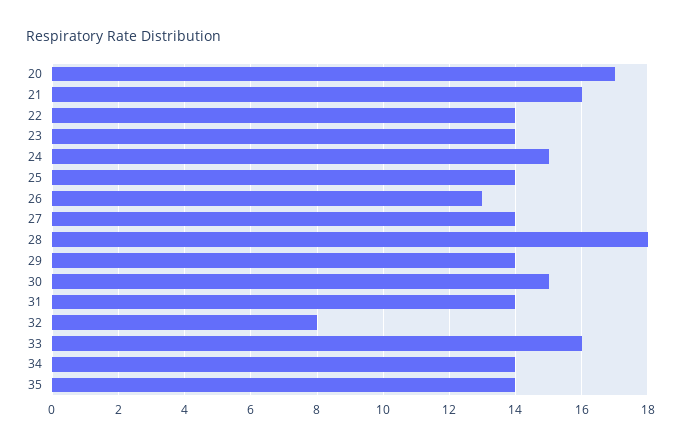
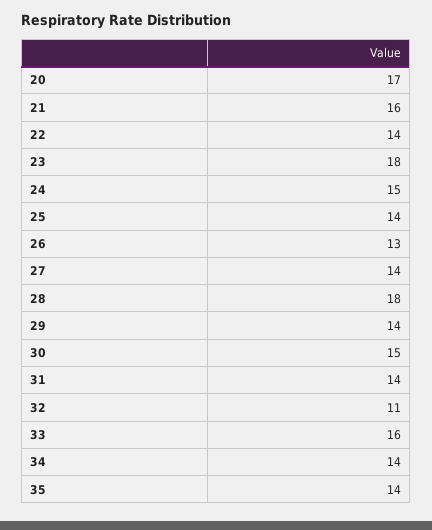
  {
    "20": 17,
    "21": 16,
    "22": 14,
-   "23": 14,
+   "23": 18,
    "24": 15,
    "25": 14,
    "26": 13,
    "27": 14,
    "28": 18,
    "29": 14,
    "30": 15,
    "31": 14,
-   "32": 8,
+   "32": 11,
    "33": 16,
    "34": 14,
    "35": 14
  }

